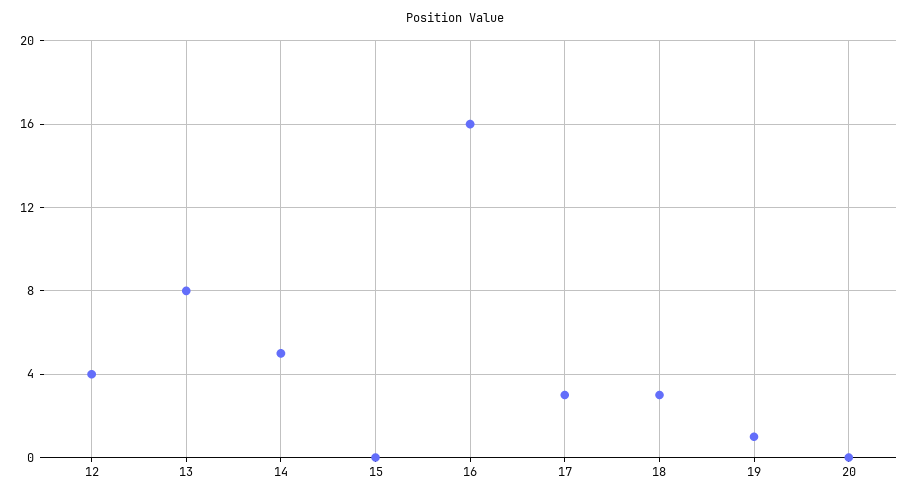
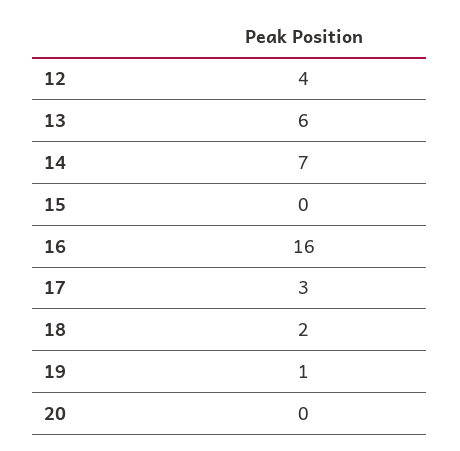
  {
    "12": 4,
-   "13": 8,
+   "13": 6,
-   "14": 5,
+   "14": 7,
    "15": 0,
    "16": 16,
    "17": 3,
-   "18": 3,
+   "18": 2,
    "19": 1,
    "20": 0
  }

